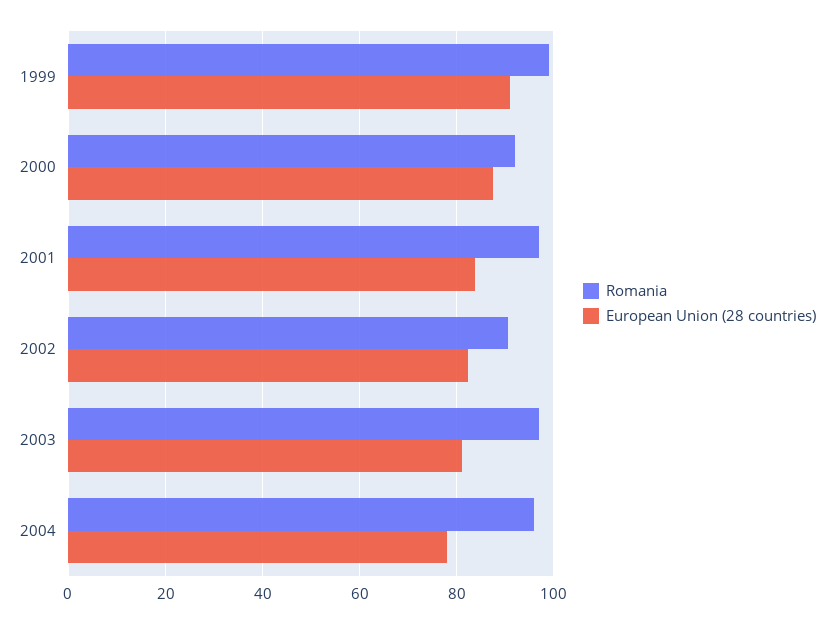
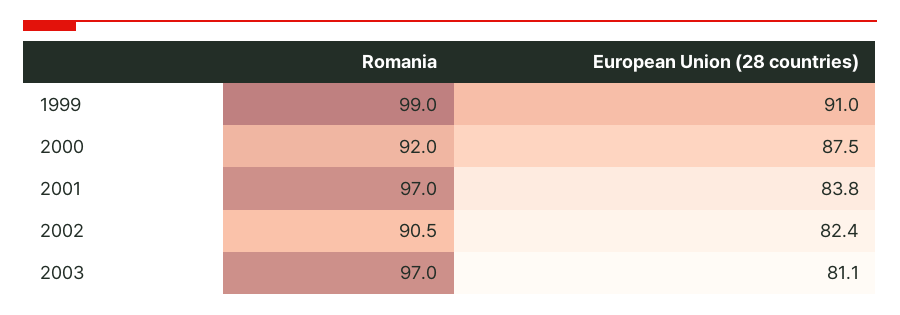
  {
    "Romania": {
      "1999": 99,
      "2000": 92,
      "2001": 97,
      "2002": 90.5,
-     "2003": 97,
+     "2003": 97
-     "2004": 96
    },
    "European Union (28 countries)": {
      "1999": 91,
      "2000": 87.5,
      "2001": 83.8,
      "2002": 82.4,
-     "2003": 81.1,
+     "2003": 81.1
-     "2004": 78
    }
  }

